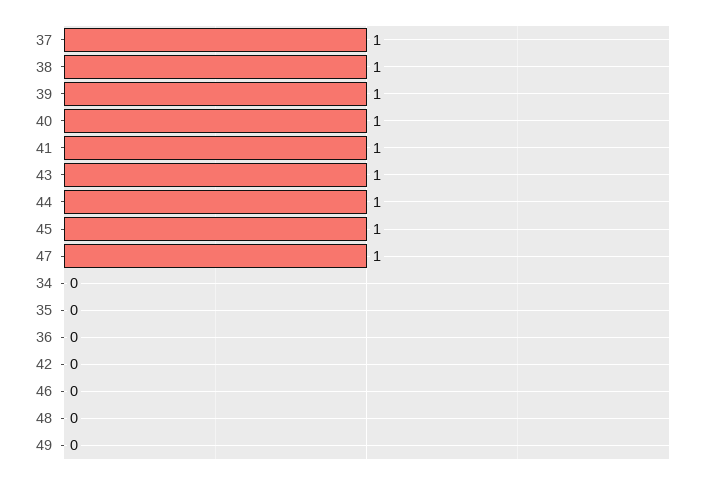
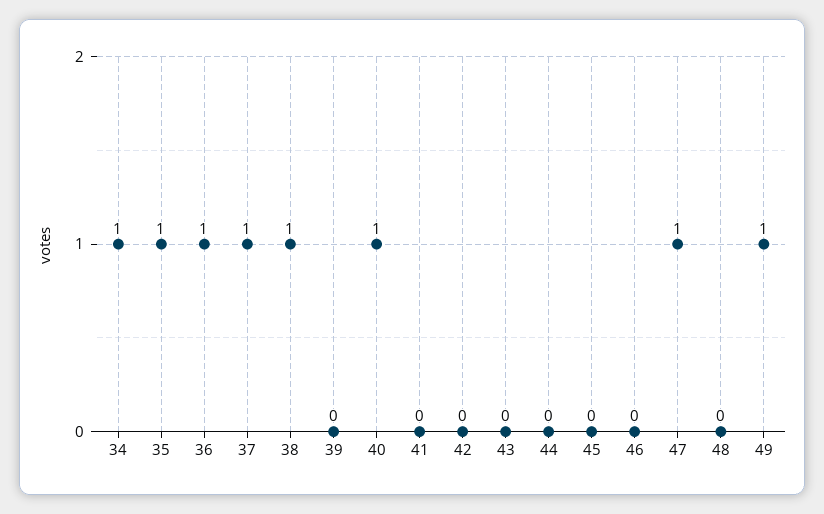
  {
    "37": 1,
    "38": 1,
-   "39": 1,
+   "39": 0,
    "40": 1,
-   "41": 1,
+   "41": 0,
-   "43": 1,
+   "43": 0,
-   "44": 1,
+   "44": 0,
-   "45": 1,
+   "45": 0,
    "47": 1,
-   "34": 0,
+   "34": 1,
-   "35": 0,
+   "35": 1,
-   "36": 0,
+   "36": 1,
    "42": 0,
    "46": 0,
    "48": 0,
-   "49": 0
+   "49": 1
  }

